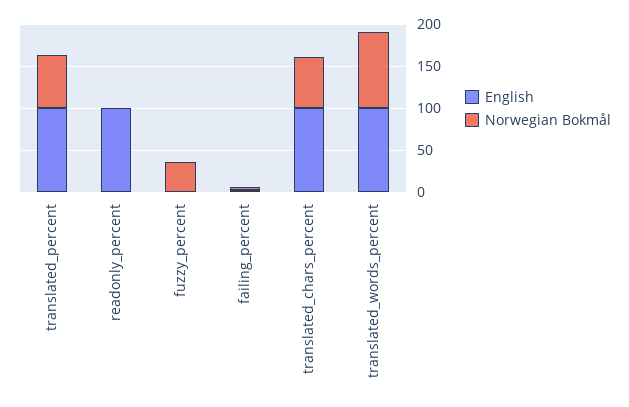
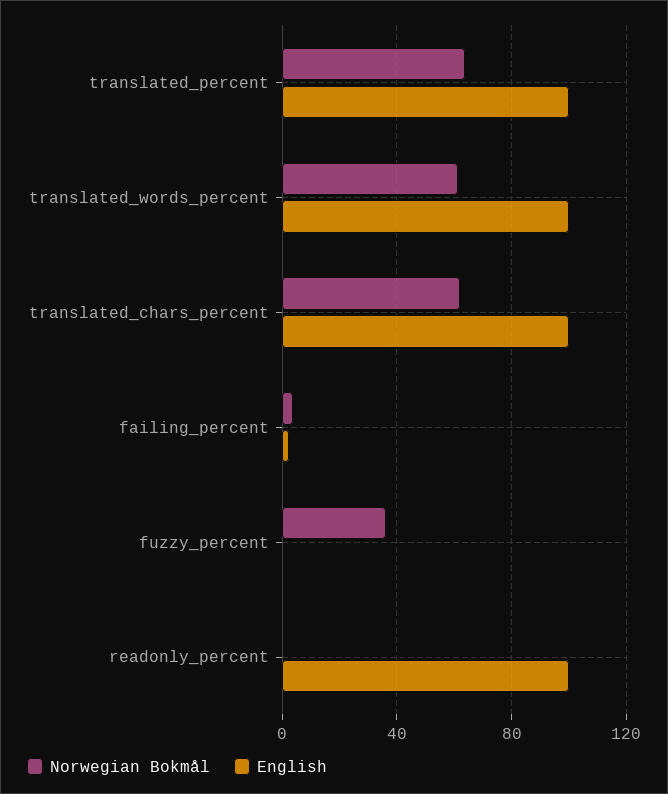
  {
    "English": {
      "translated_percent": 100,
      "readonly_percent": 100,
      "fuzzy_percent": 0,
      "failing_percent": 0,
      "translated_chars_percent": 100,
      "translated_words_percent": 100
    },
    "Norwegian Bokmål": {
      "translated_percent": 65,
      "readonly_percent": 0,
      "fuzzy_percent": 35,
      "failing_percent": 5,
      "translated_chars_percent": 60,
-     "translated_words_percent": 90
+     "translated_words_percent": 60
    }
  }

